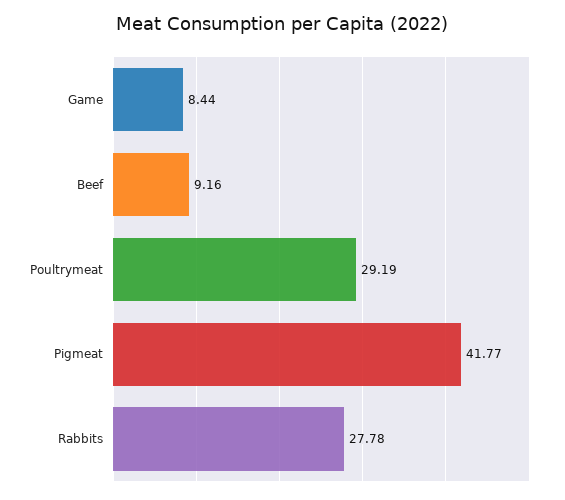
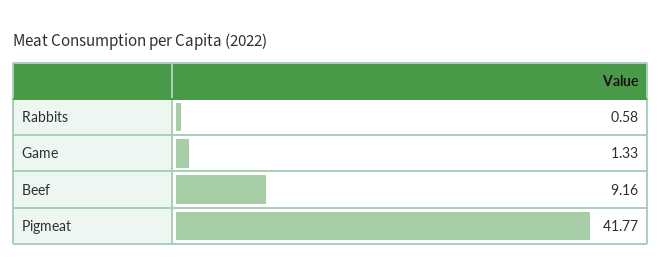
  {
-   "Game": 8.44,
+   "Game": 1.33,
    "Beef": 9.16,
-   "Poultrymeat": 29.19,
    "Pigmeat": 41.77,
-   "Rabbits": 27.78
+   "Rabbits": 0.58
  }

